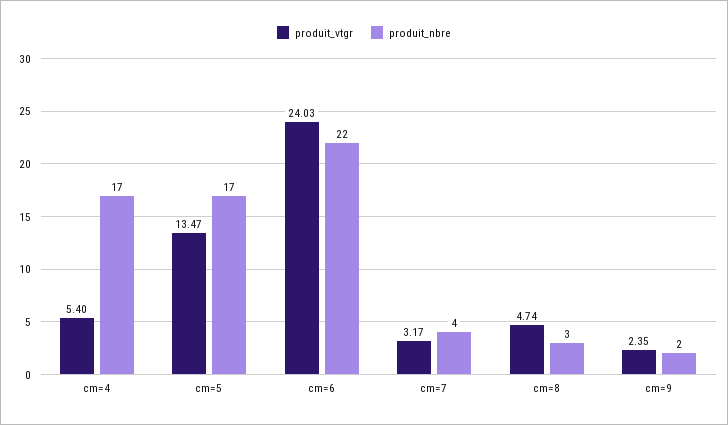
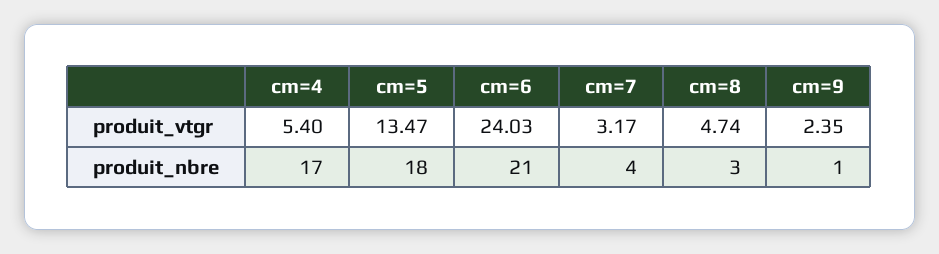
  {
    "produit_vtgr": {
      "cm=4": 5.4,
      "cm=5": 13.47,
      "cm=6": 24.03,
      "cm=7": 3.17,
      "cm=8": 4.74,
      "cm=9": 2.35
    },
    "produit_nbre": {
      "cm=4": 17,
-     "cm=5": 17,
+     "cm=5": 18,
-     "cm=6": 22,
+     "cm=6": 21,
      "cm=7": 4,
      "cm=8": 3,
-     "cm=9": 2
+     "cm=9": 1
    }
  }

